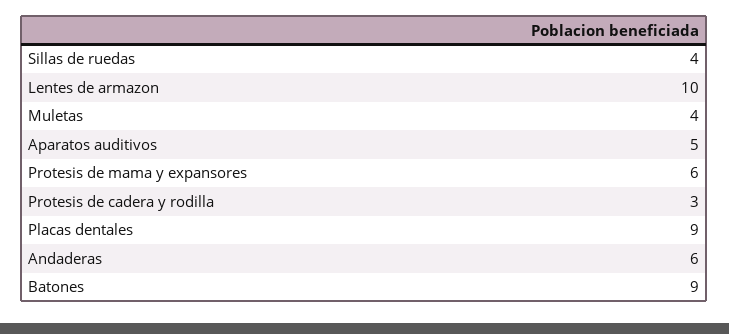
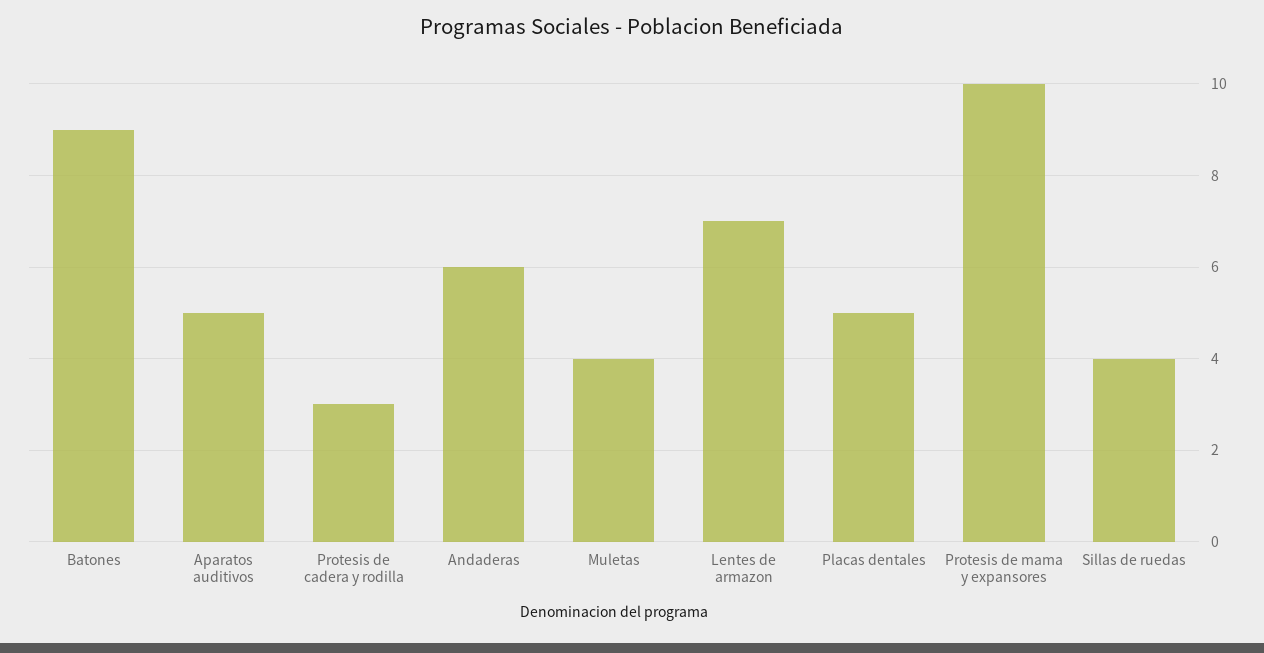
  {
    "Sillas de ruedas": 4,
-   "Lentes de armazon": 10,
+   "Lentes de armazon": 7,
    "Muletas": 4,
    "Aparatos auditivos": 5,
-   "Protesis de mama y expansores": 6,
+   "Protesis de mama y expansores": 10,
    "Protesis de cadera y rodilla": 3,
-   "Placas dentales": 9,
+   "Placas dentales": 5,
    "Andaderas": 6,
    "Batones": 9
  }

